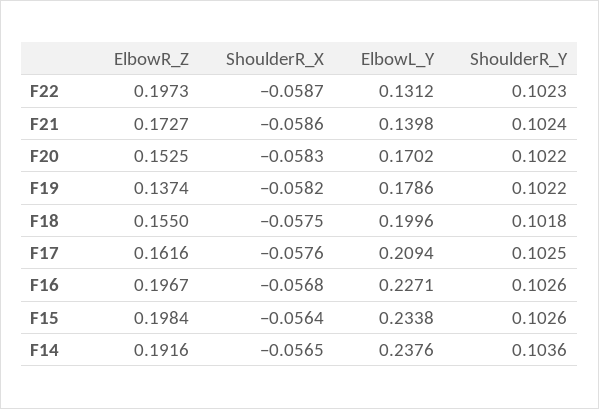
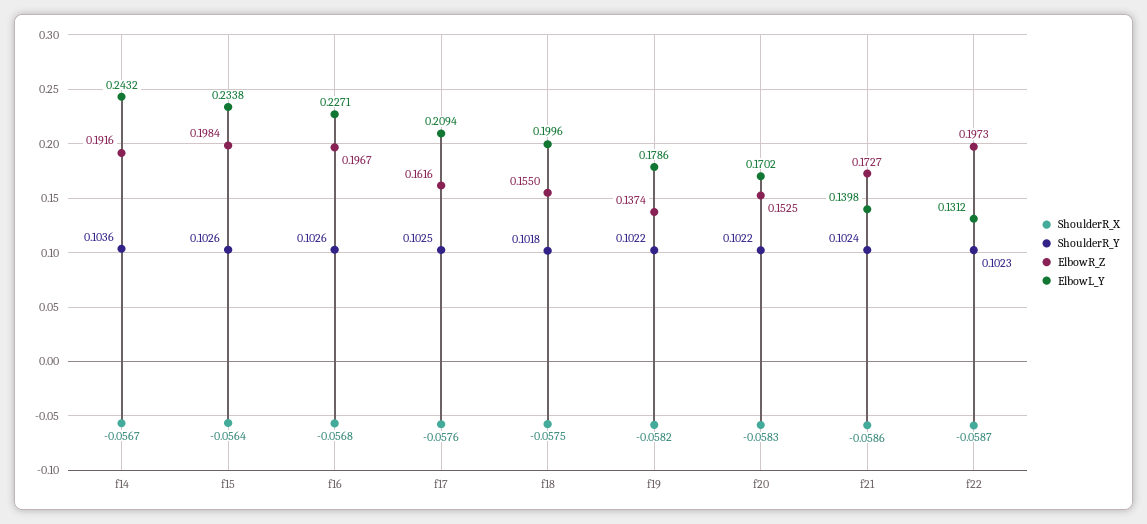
  {
    "ElbowR_Z": {
      "F22": 0.1973,
      "F21": 0.1727,
      "F20": 0.1525,
      "F19": 0.1374,
      "F18": 0.155,
      "F17": 0.1616,
      "F16": 0.1967,
      "F15": 0.1984,
      "F14": 0.1916
    },
    "ShoulderR_X": {
      "F22": -0.0587,
      "F21": -0.0586,
      "F20": -0.0583,
      "F19": -0.0582,
      "F18": -0.0575,
      "F17": -0.0576,
      "F16": -0.0568,
      "F15": -0.0564,
-     "F14": -0.0565
+     "F14": -0.0567
    },
    "ElbowL_Y": {
      "F22": 0.1312,
      "F21": 0.1398,
      "F20": 0.1702,
      "F19": 0.1786,
      "F18": 0.1996,
      "F17": 0.2094,
      "F16": 0.2271,
      "F15": 0.2338,
-     "F14": 0.2376
+     "F14": 0.2432
    },
    "ShoulderR_Y": {
      "F22": 0.1023,
      "F21": 0.1024,
      "F20": 0.1022,
      "F19": 0.1022,
      "F18": 0.1018,
      "F17": 0.1025,
      "F16": 0.1026,
      "F15": 0.1026,
      "F14": 0.1036
    }
  }

